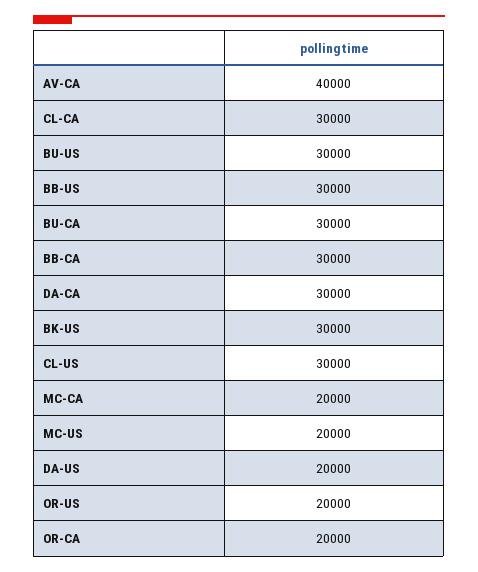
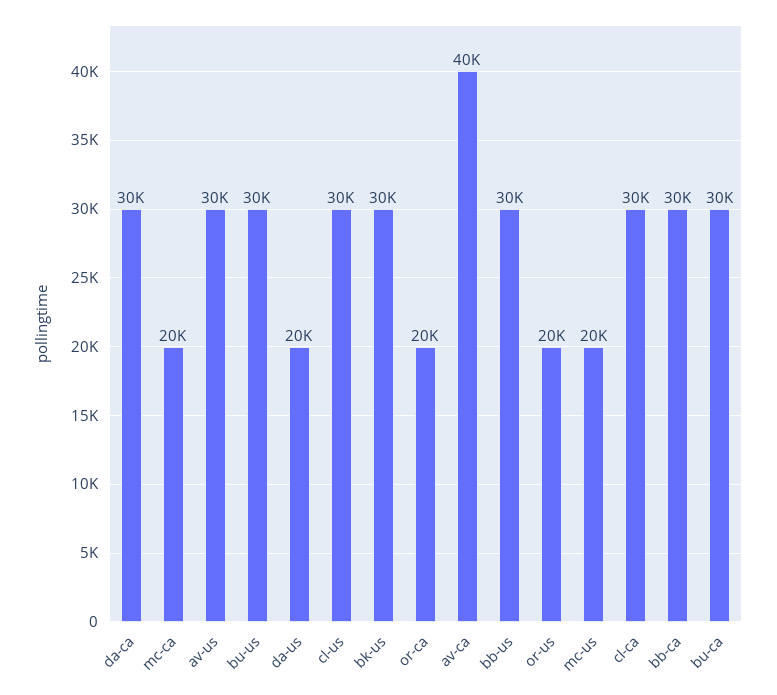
  {
    "AV-CA": 40000,
    "CL-CA": 30000,
    "BU-US": 30000,
    "BB-US": 30000,
    "BU-CA": 30000,
    "BB-CA": 30000,
    "DA-CA": 30000,
    "BK-US": 30000,
    "CL-US": 30000,
    "MC-CA": 20000,
    "MC-US": 20000,
    "DA-US": 20000,
    "OR-US": 20000,
-   "OR-CA": 20000
+   "OR-CA": 20000,
+   "av-us": 30000
  }

